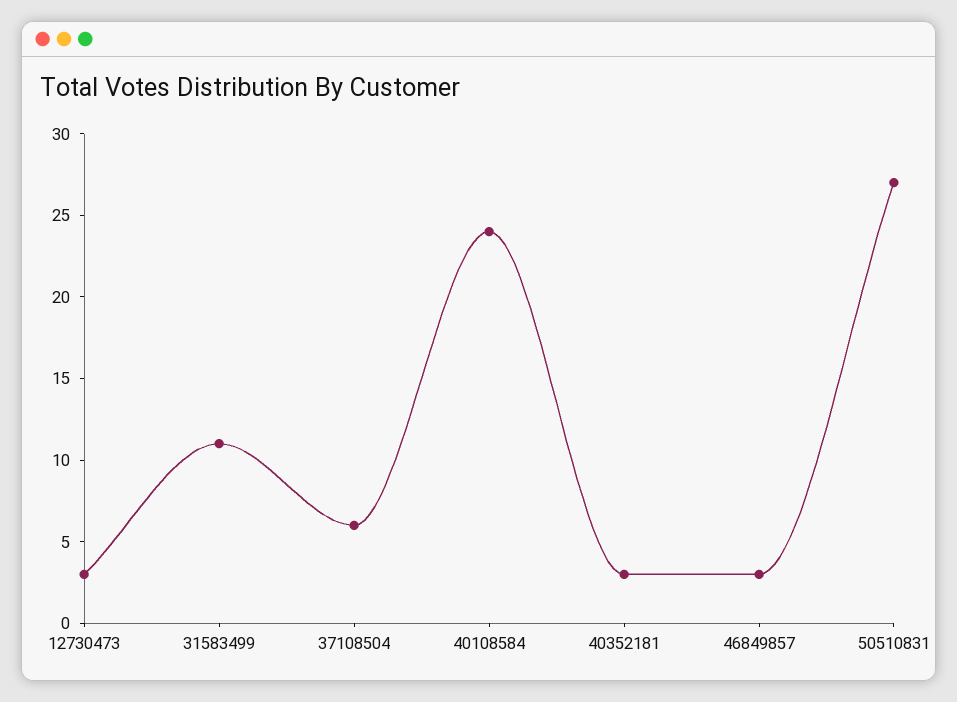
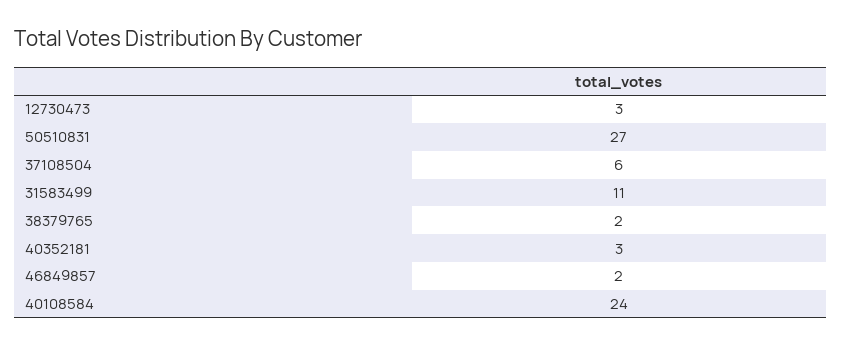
  {
    "12730473": 3,
    "31583499": 11,
    "37108504": 6,
    "40108584": 24,
    "40352181": 3,
-   "46849857": 3,
+   "46849857": 2,
-   "50510831": 27
+   "50510831": 27,
+   "38379765": 2
  }

